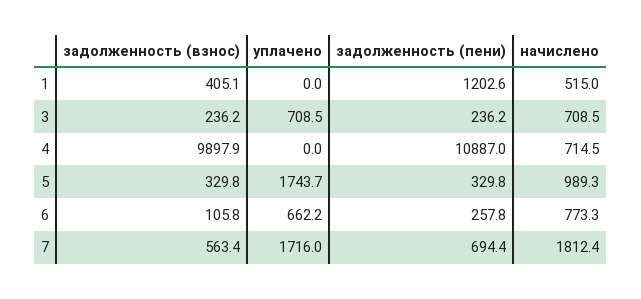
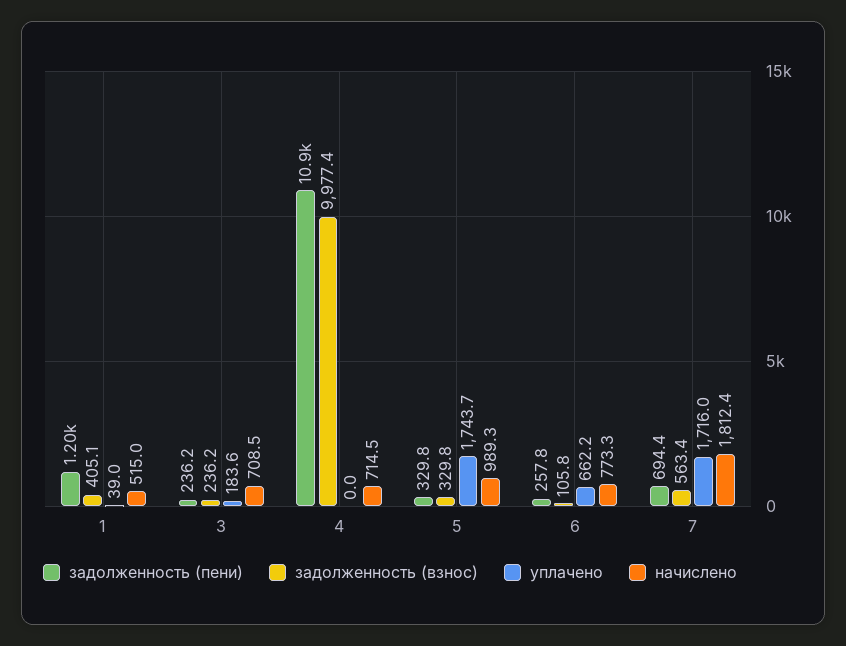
  {
    "задолженность (взнос)": {
      "1": 405.1,
      "3": 236.2,
-     "4": 9897.9,
+     "4": 9977.4,
      "5": 329.8,
      "6": 105.8,
      "7": 563.4
    },
    "уплачено": {
-     "1": 0,
+     "1": 39,
-     "3": 708.5,
+     "3": 183.6,
      "4": 0,
      "5": 1743.7,
      "6": 662.2,
      "7": 1716
    },
    "задолженность (пени)": {
      "1": 1202.6,
      "3": 236.2,
      "4": 10887,
      "5": 329.8,
      "6": 257.8,
      "7": 694.4
    },
    "начислено": {
      "1": 515,
      "3": 708.5,
      "4": 714.5,
      "5": 989.3,
      "6": 773.3,
      "7": 1812.4
    }
  }

